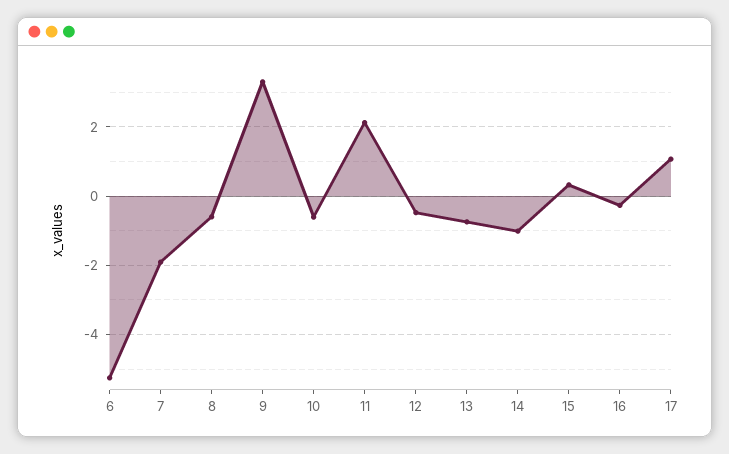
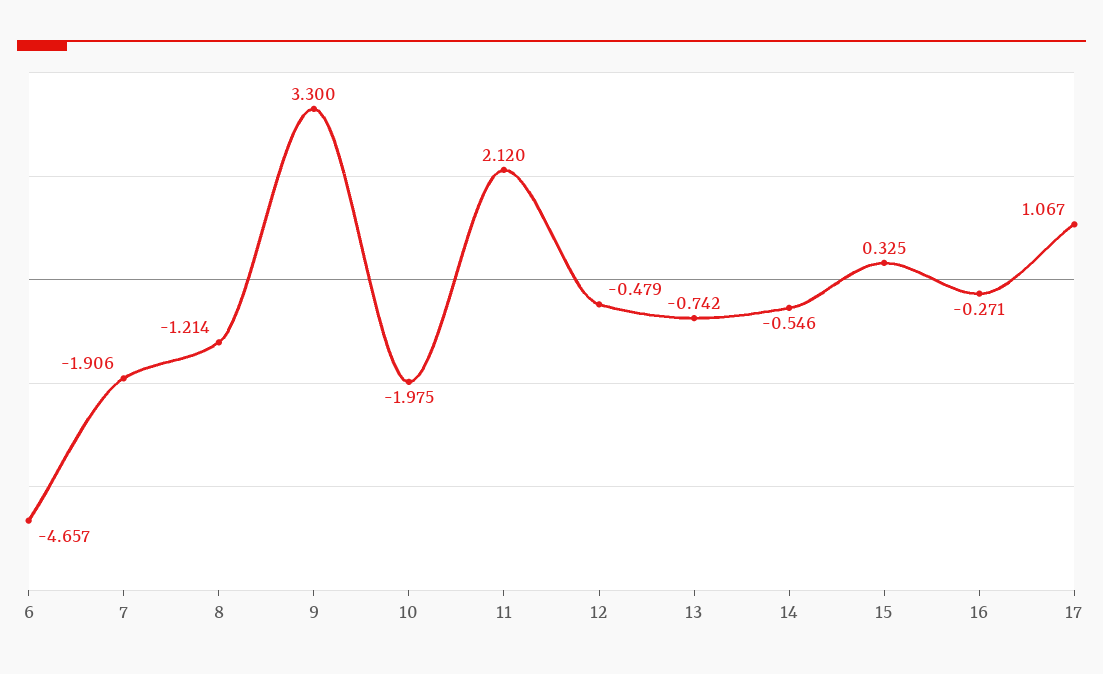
  {
-   "6": -5.2,
+   "6": -4.657,
    "7": -1.906,
-   "8": -0.6,
+   "8": -1.214,
    "9": 3.3,
-   "10": -0.6,
+   "10": -1.975,
    "11": 2.12,
    "12": -0.479,
    "13": -0.742,
-   "14": -1,
+   "14": -0.546,
    "15": 0.325,
    "16": -0.271,
    "17": 1.067
  }

